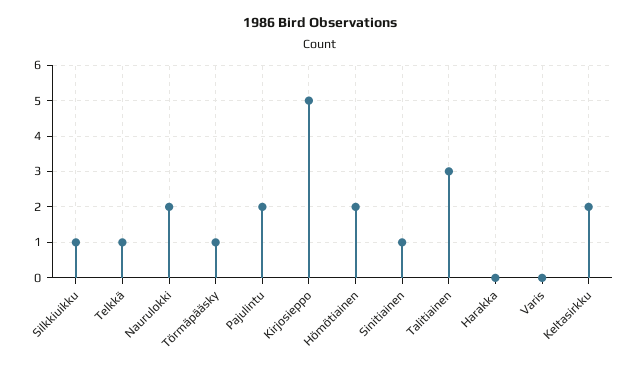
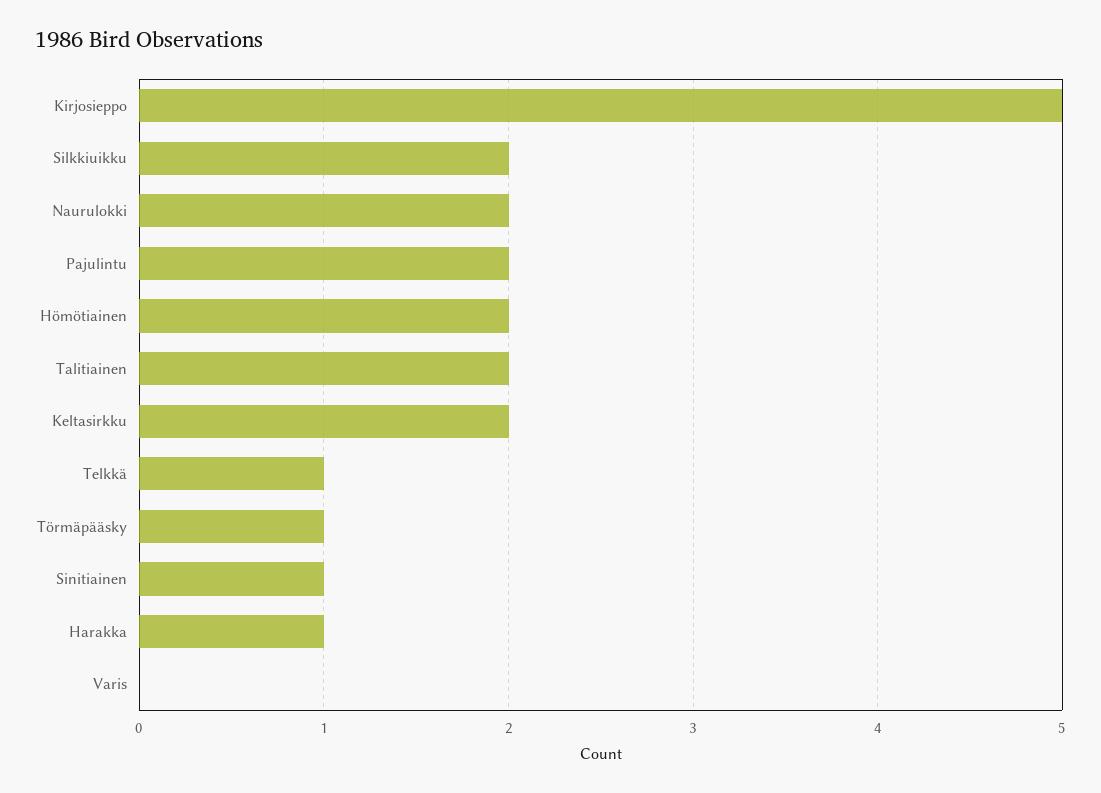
  {
-   "Silkkiuikku": 1,
+   "Silkkiuikku": 2,
    "Telkkä": 1,
    "Naurulokki": 2,
    "Törmäpääsky": 1,
    "Pajulintu": 2,
    "Kirjosieppo": 5,
    "Hömötiainen": 2,
    "Sinitiainen": 1,
-   "Talitiainen": 3,
+   "Talitiainen": 2,
-   "Harakka": 0,
+   "Harakka": 1,
    "Varis": 0,
    "Keltasirkku": 2
  }

